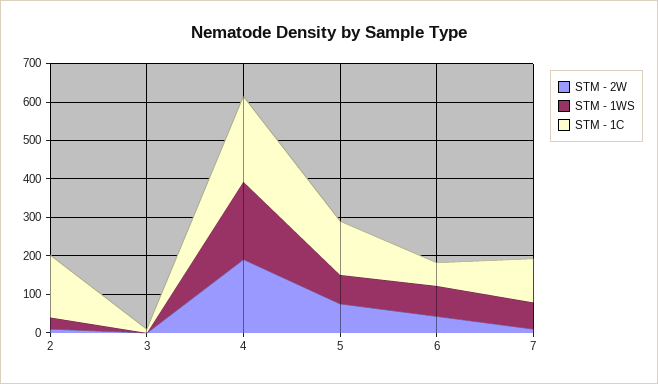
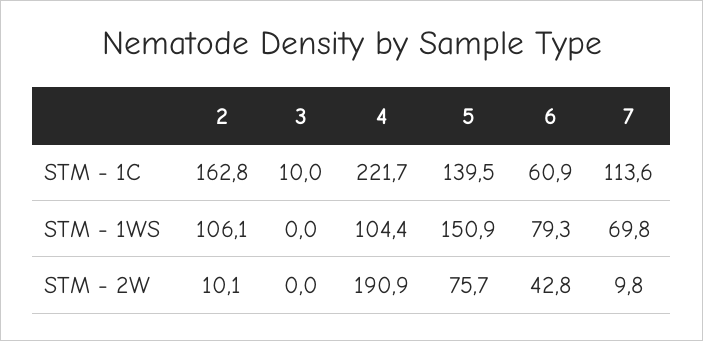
  {
    "STM - 2W": {
      "2": 10.1,
      "3": 0,
      "4": 190.9,
      "5": 75.7,
      "6": 42.8,
      "7": 9.8
    },
    "STM - 1WS": {
-     "2": 25,
+     "2": 106.1,
      "3": 0,
-     "4": 200,
+     "4": 104.4,
-     "5": 75,
+     "5": 150.9,
      "6": 79.3,
      "7": 69.8
    },
    "STM - 1C": {
      "2": 162.8,
      "3": 10,
      "4": 221.7,
      "5": 139.5,
      "6": 60.9,
      "7": 113.6
    }
  }

